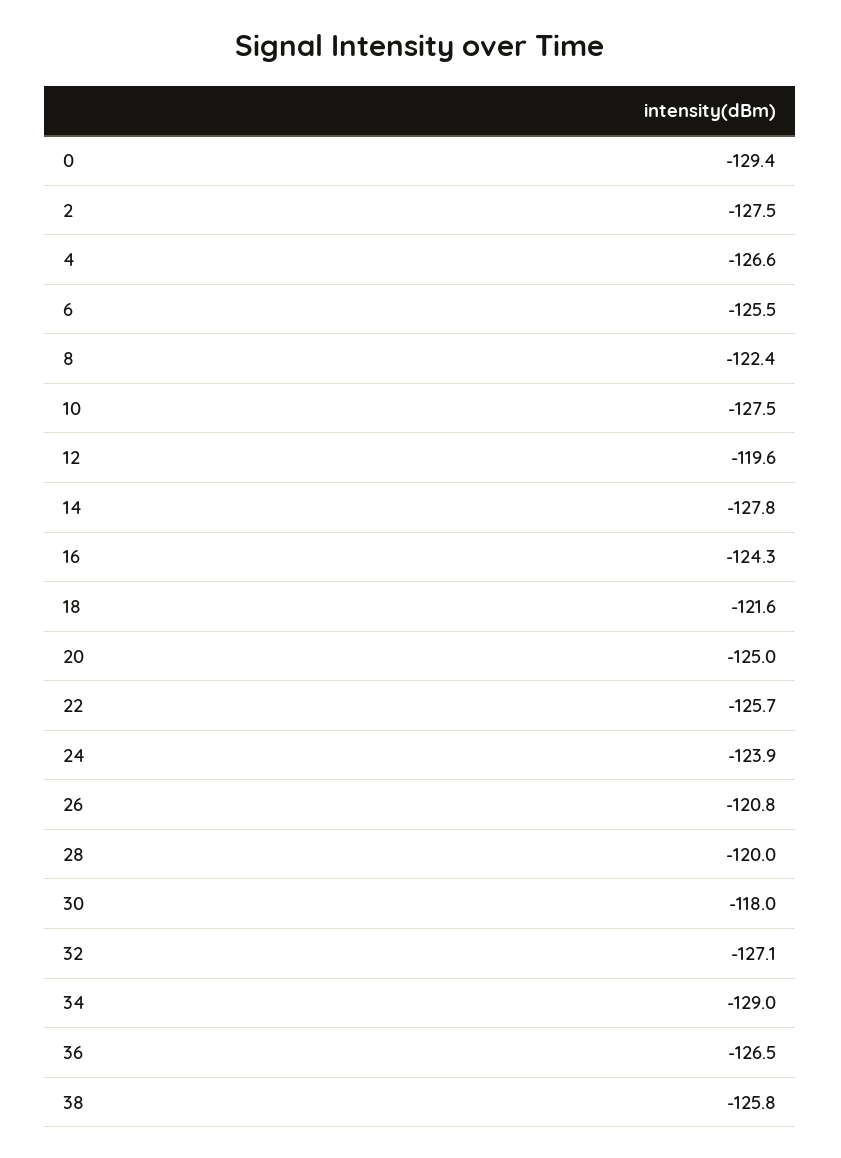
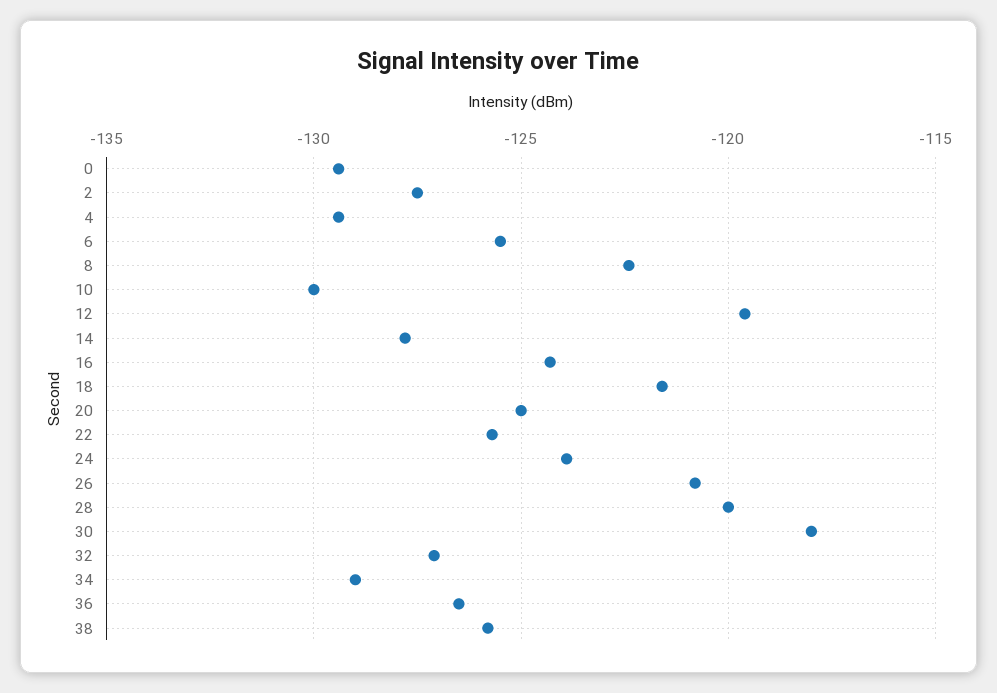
  {
    "0": -129.4,
    "2": -127.5,
-   "4": -126.6,
+   "4": -129.5,
    "6": -125.5,
    "8": -122.4,
-   "10": -127.5,
+   "10": -130,
    "12": -119.6,
    "14": -127.8,
    "16": -124.3,
    "18": -121.6,
    "20": -125,
    "22": -125.7,
    "24": -123.9,
    "26": -120.8,
    "28": -120,
    "30": -118,
    "32": -127.1,
    "34": -129,
    "36": -126.5,
    "38": -125.8
  }

